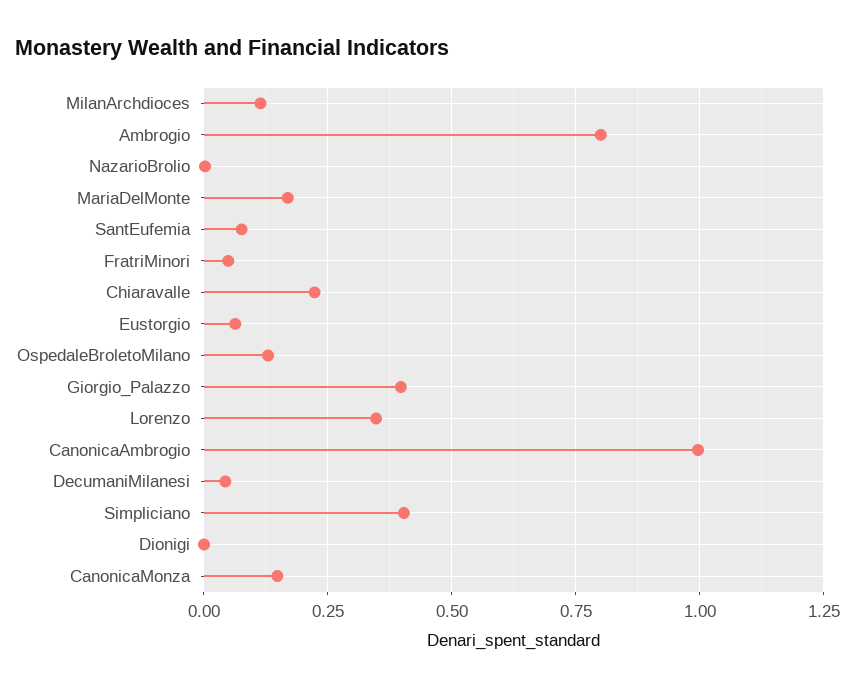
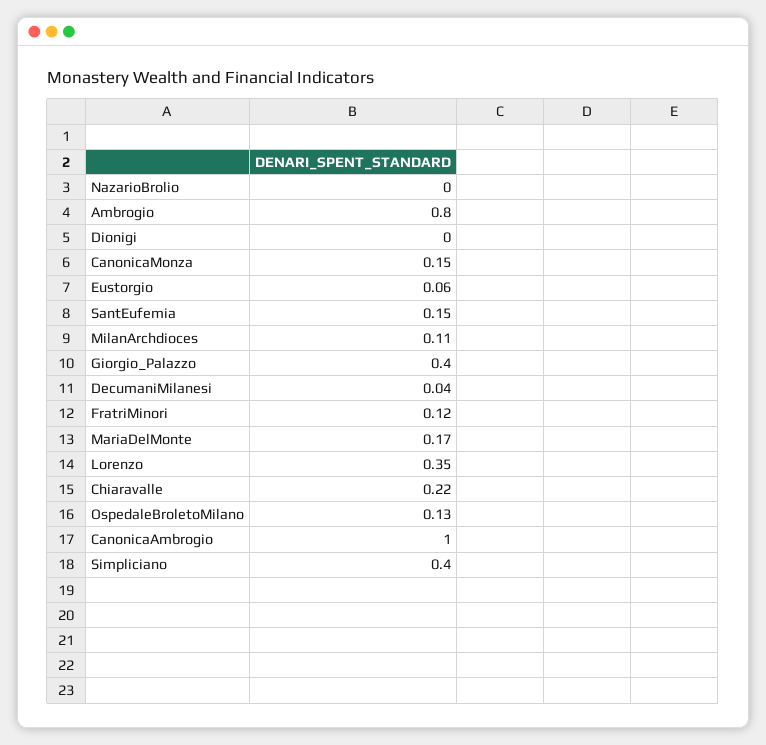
  {
    "MilanArchdioces": 0.11,
    "Ambrogio": 0.8,
    "NazarioBrolio": 0,
    "MariaDelMonte": 0.17,
-   "SantEufemia": 0.075,
+   "SantEufemia": 0.15,
-   "FratriMinori": 0.05,
+   "FratriMinori": 0.12,
    "Chiaravalle": 0.22,
    "Eustorgio": 0.06,
    "OspedaleBroletoMilano": 0.13,
    "Giorgio_Palazzo": 0.4,
    "Lorenzo": 0.35,
    "CanonicaAmbrogio": 1,
    "DecumaniMilanesi": 0.04,
    "Simpliciano": 0.4,
    "Dionigi": 0,
    "CanonicaMonza": 0.15
  }

